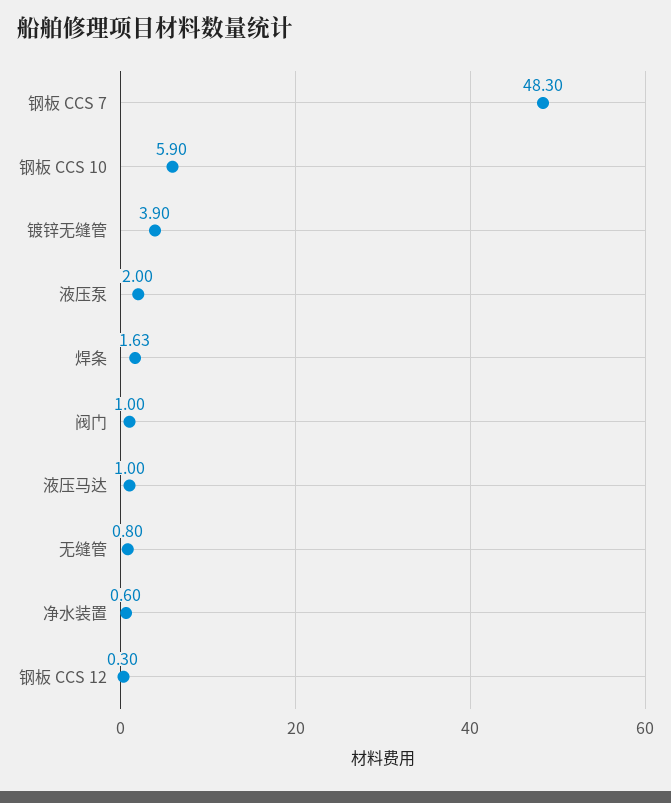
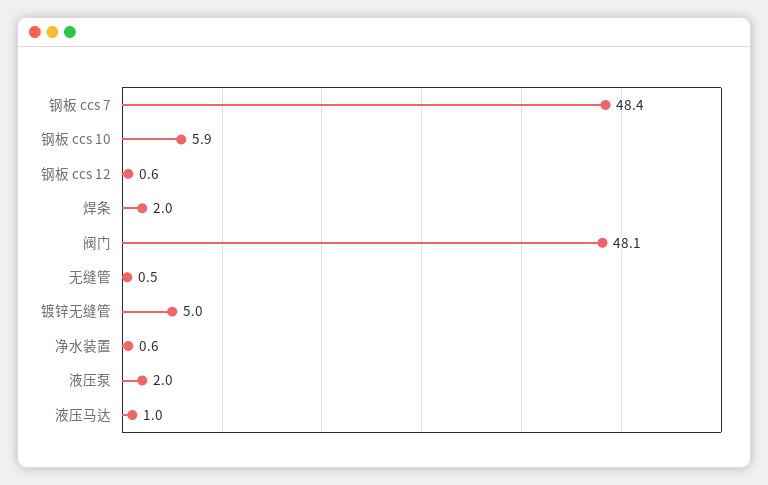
  {
-   "钢板 CCS 7": 48.3,
+   "钢板 CCS 7": 48.4,
    "钢板 CCS 10": 5.9,
-   "镀锌无缝管": 3.9,
+   "镀锌无缝管": 5,
    "液压泵": 2,
-   "焊条": 1.63,
+   "焊条": 2,
-   "阀门": 1,
+   "阀门": 48.1,
    "液压马达": 1,
-   "无缝管": 0.8,
+   "无缝管": 0.5,
    "净水装置": 0.6,
-   "钢板 CCS 12": 0.3
+   "钢板 CCS 12": 0.6
  }

